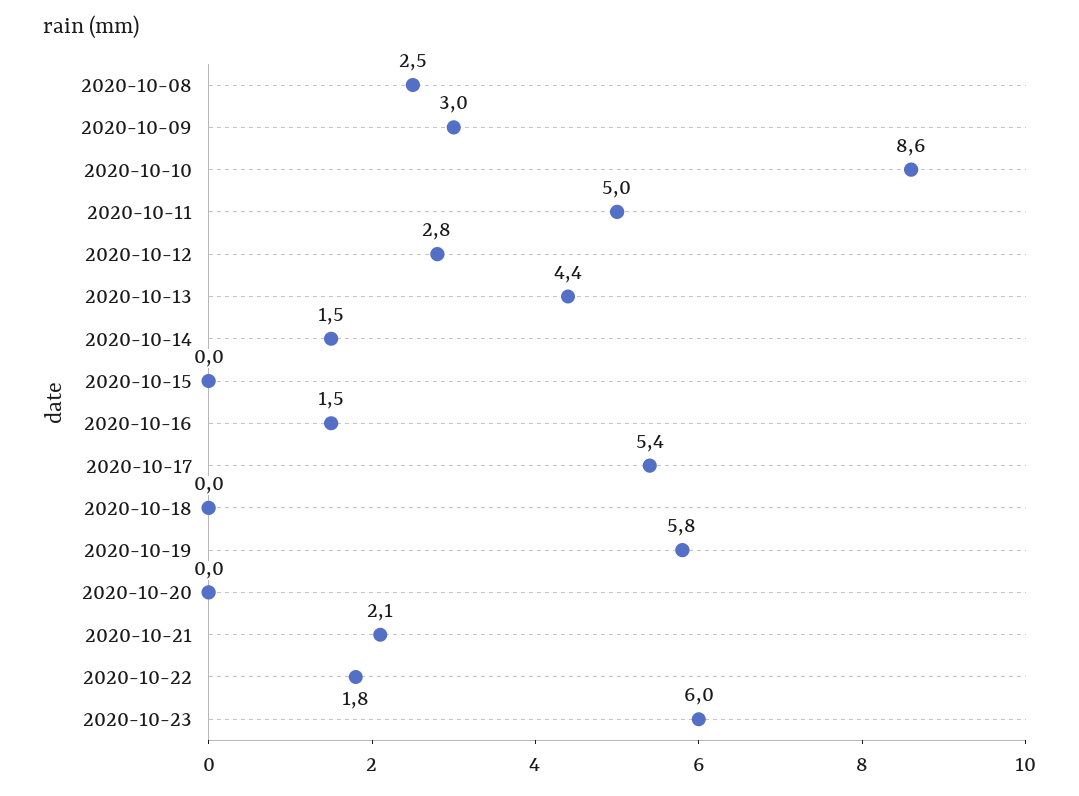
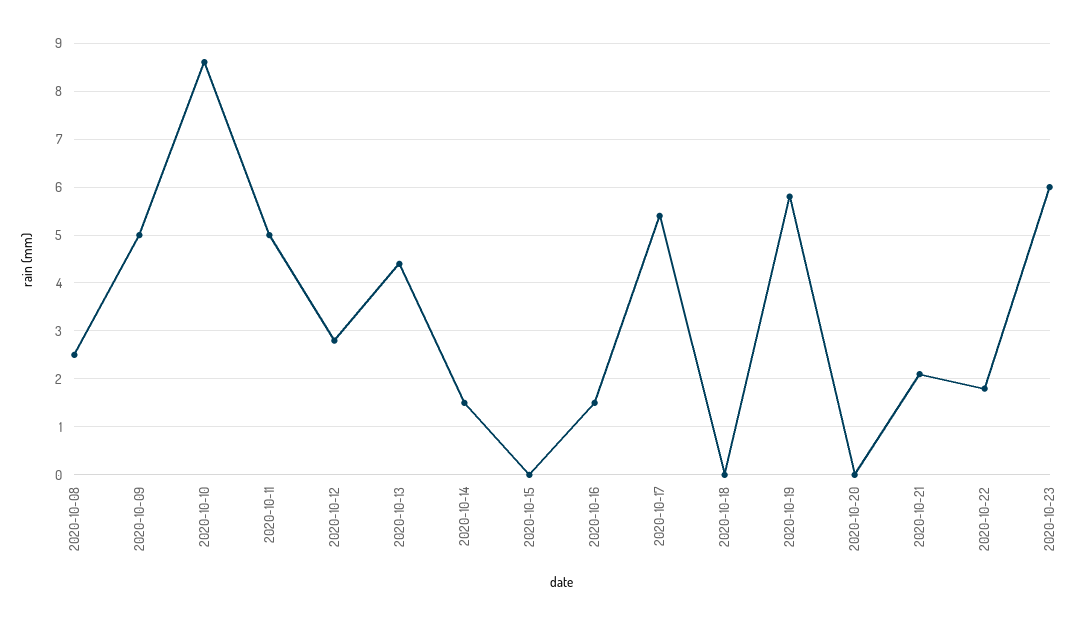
  {
    "2020-10-08": 2.5,
-   "2020-10-09": 3,
+   "2020-10-09": 5,
    "2020-10-10": 8.6,
    "2020-10-11": 5,
    "2020-10-12": 2.8,
    "2020-10-13": 4.4,
    "2020-10-14": 1.5,
    "2020-10-15": 0,
    "2020-10-16": 1.5,
    "2020-10-17": 5.4,
    "2020-10-18": 0,
    "2020-10-19": 5.8,
    "2020-10-20": 0,
    "2020-10-21": 2.1,
    "2020-10-22": 1.8,
    "2020-10-23": 6
  }

